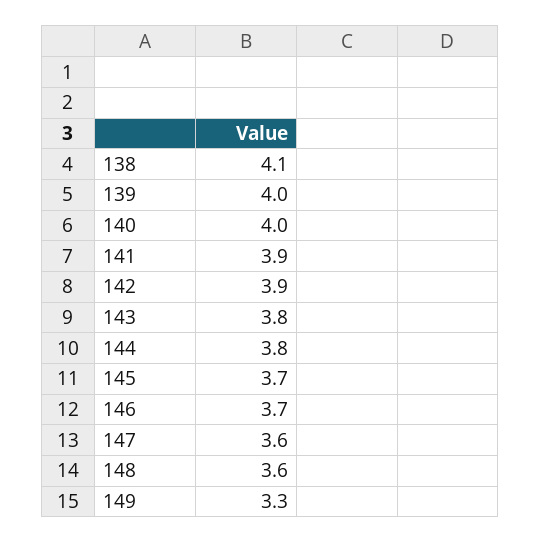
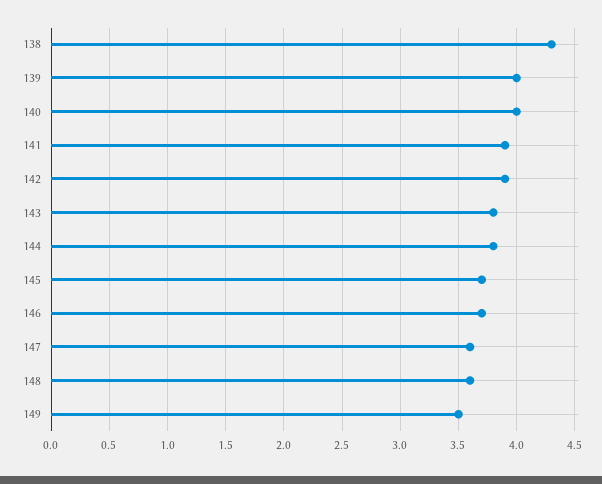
  {
-   "138": 4.1,
+   "138": 4.3,
    "139": 4,
    "140": 4,
    "141": 3.9,
    "142": 3.9,
    "143": 3.8,
    "144": 3.8,
    "145": 3.7,
    "146": 3.7,
    "147": 3.6,
    "148": 3.6,
-   "149": 3.3
+   "149": 3.5
  }

